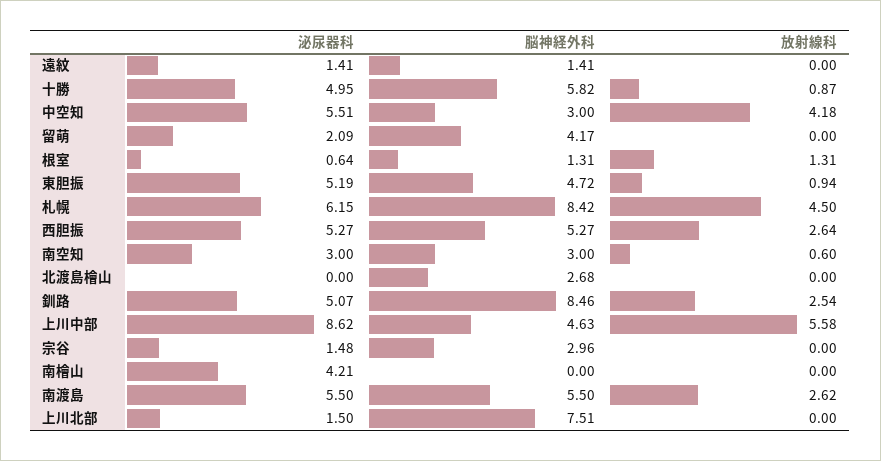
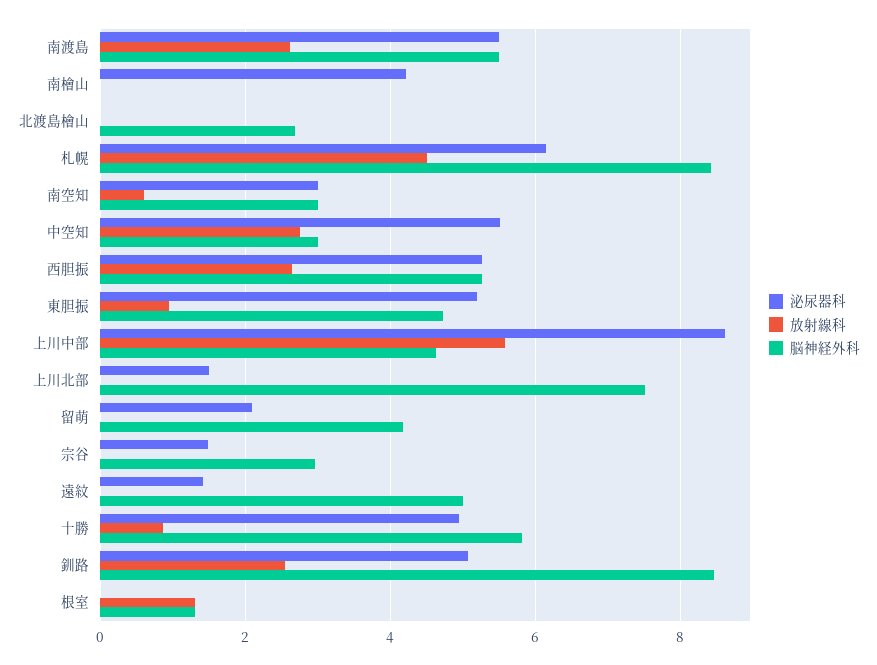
  {
    "泌尿器科": {
      "遠紋": 1.41,
      "十勝": 4.95,
      "中空知": 5.51,
      "留萌": 2.09,
-     "根室": 0.64,
+     "根室": 0,
      "東胆振": 5.19,
      "札幌": 6.15,
      "西胆振": 5.27,
      "南空知": 3,
      "北渡島檜山": 0,
      "釧路": 5.07,
      "上川中部": 8.62,
      "宗谷": 1.48,
      "南檜山": 4.21,
      "南渡島": 5.5,
      "上川北部": 1.5
    },
    "脳神経外科": {
-     "遠紋": 1.41,
+     "遠紋": 5,
      "十勝": 5.82,
      "中空知": 3,
      "留萌": 4.17,
      "根室": 1.31,
      "東胆振": 4.72,
      "札幌": 8.42,
      "西胆振": 5.27,
      "南空知": 3,
      "北渡島檜山": 2.68,
      "釧路": 8.46,
      "上川中部": 4.63,
      "宗谷": 2.96,
      "南檜山": 0,
      "南渡島": 5.5,
      "上川北部": 7.51
    },
    "放射線科": {
      "遠紋": 0,
      "十勝": 0.87,
-     "中空知": 4.18,
+     "中空知": 2.8,
      "留萌": 0,
      "根室": 1.31,
      "東胆振": 0.94,
      "札幌": 4.5,
      "西胆振": 2.64,
      "南空知": 0.6,
      "北渡島檜山": 0,
      "釧路": 2.54,
      "上川中部": 5.58,
      "宗谷": 0,
      "南檜山": 0,
      "南渡島": 2.62,
      "上川北部": 0
    }
  }

